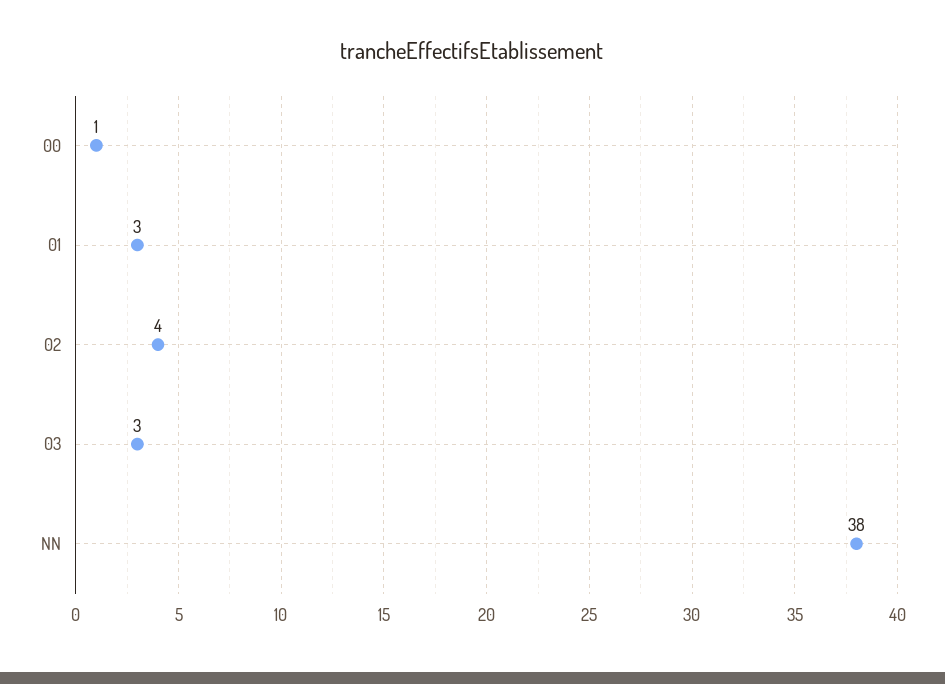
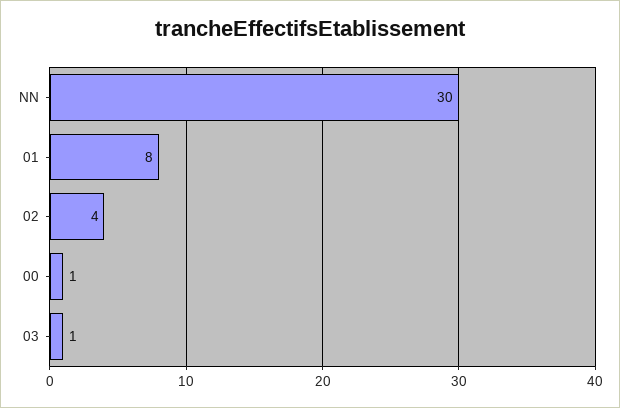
  {
    "00": 1,
-   "01": 3,
+   "01": 8,
    "02": 4,
-   "03": 3,
+   "03": 1,
-   "NN": 38
+   "NN": 30
  }

